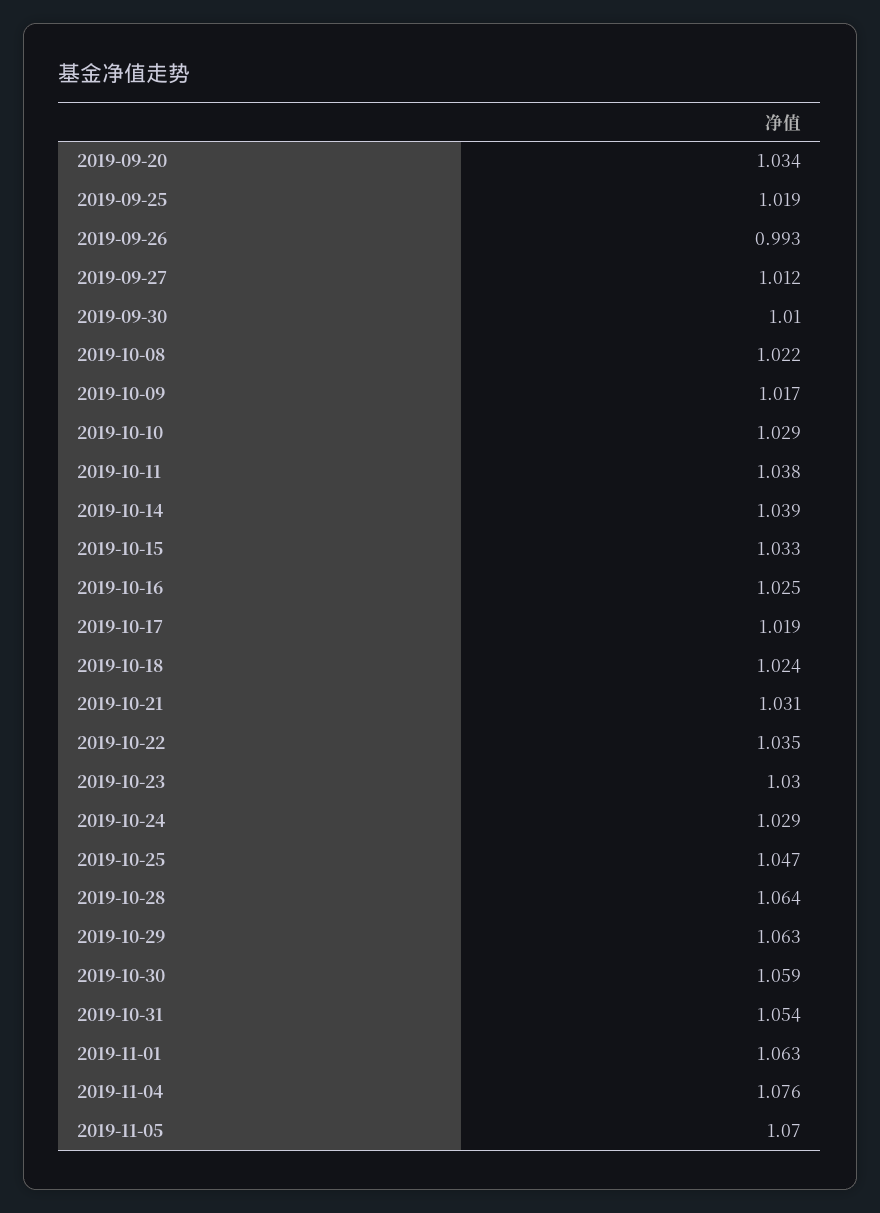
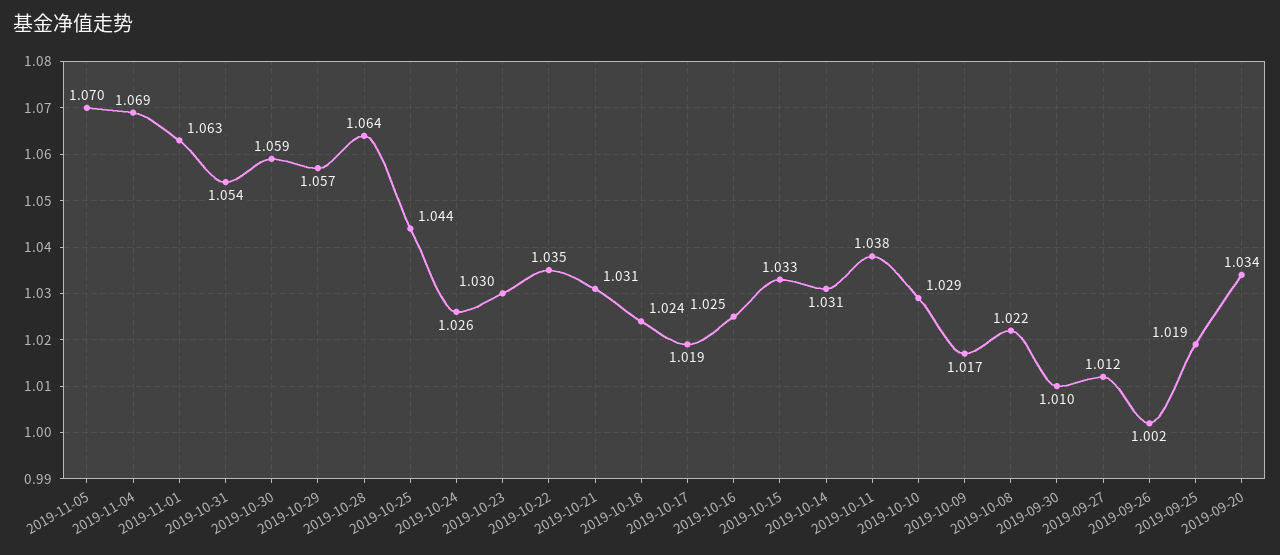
  {
    "2019-09-20": 1.034,
    "2019-09-25": 1.019,
-   "2019-09-26": 0.993,
+   "2019-09-26": 1.002,
    "2019-09-27": 1.012,
    "2019-09-30": 1.01,
    "2019-10-08": 1.022,
    "2019-10-09": 1.017,
    "2019-10-10": 1.029,
    "2019-10-11": 1.038,
-   "2019-10-14": 1.039,
+   "2019-10-14": 1.031,
    "2019-10-15": 1.033,
    "2019-10-16": 1.025,
    "2019-10-17": 1.019,
    "2019-10-18": 1.024,
    "2019-10-21": 1.031,
    "2019-10-22": 1.035,
    "2019-10-23": 1.03,
-   "2019-10-24": 1.029,
+   "2019-10-24": 1.026,
-   "2019-10-25": 1.047,
+   "2019-10-25": 1.044,
    "2019-10-28": 1.064,
-   "2019-10-29": 1.063,
+   "2019-10-29": 1.057,
    "2019-10-30": 1.059,
    "2019-10-31": 1.054,
    "2019-11-01": 1.063,
-   "2019-11-04": 1.076,
+   "2019-11-04": 1.069,
    "2019-11-05": 1.07
  }

